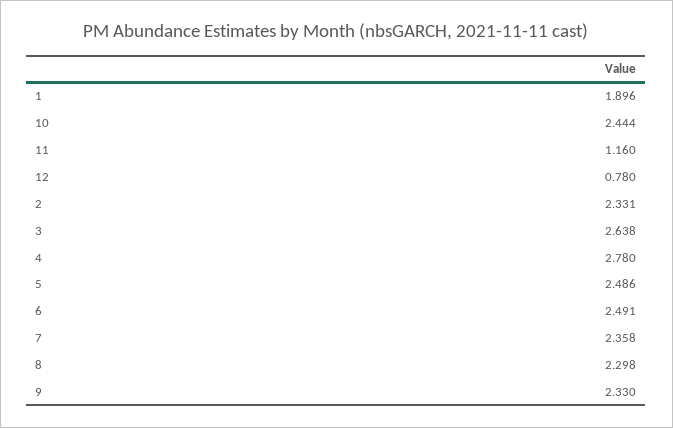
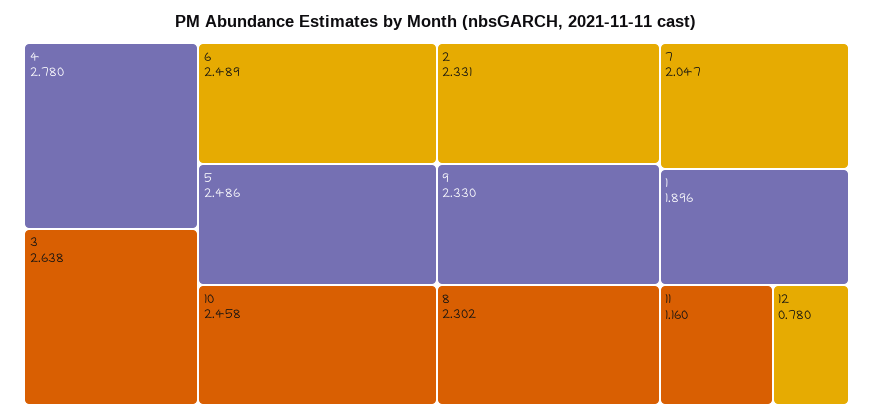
  {
    "1": 1.896,
-   "10": 2.444,
+   "10": 2.458,
    "11": 1.16,
    "12": 0.78,
    "2": 2.331,
    "3": 2.638,
    "4": 2.78,
    "5": 2.486,
-   "6": 2.491,
+   "6": 2.489,
-   "7": 2.358,
+   "7": 2.047,
-   "8": 2.298,
+   "8": 2.302,
    "9": 2.33
  }

